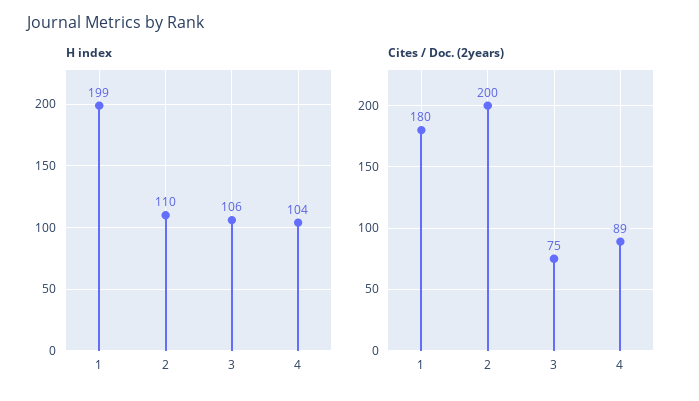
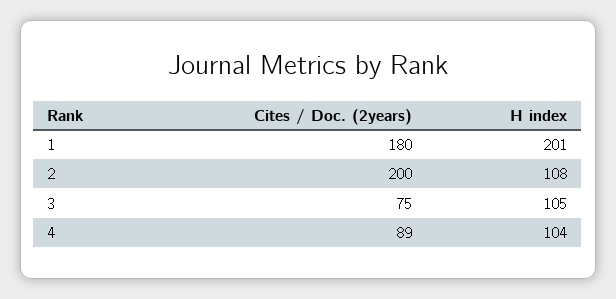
  {
    "H index": {
-     "1": 199,
+     "1": 201,
-     "2": 110,
+     "2": 108,
-     "3": 106,
+     "3": 105,
      "4": 104
    },
    "Cites / Doc. (2years)": {
      "1": 180,
      "2": 200,
      "3": 75,
      "4": 89
    }
  }

